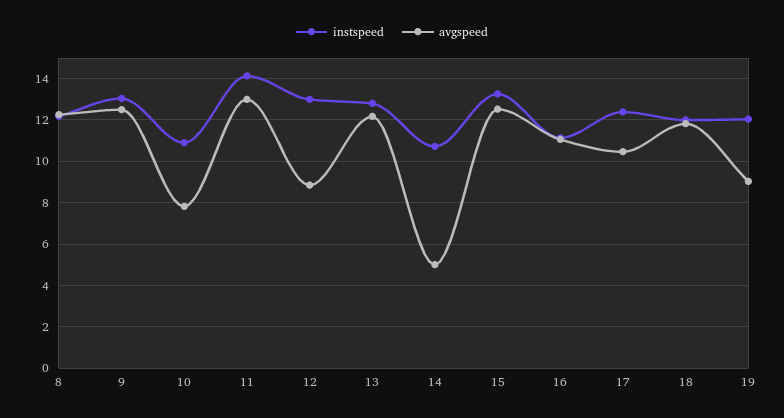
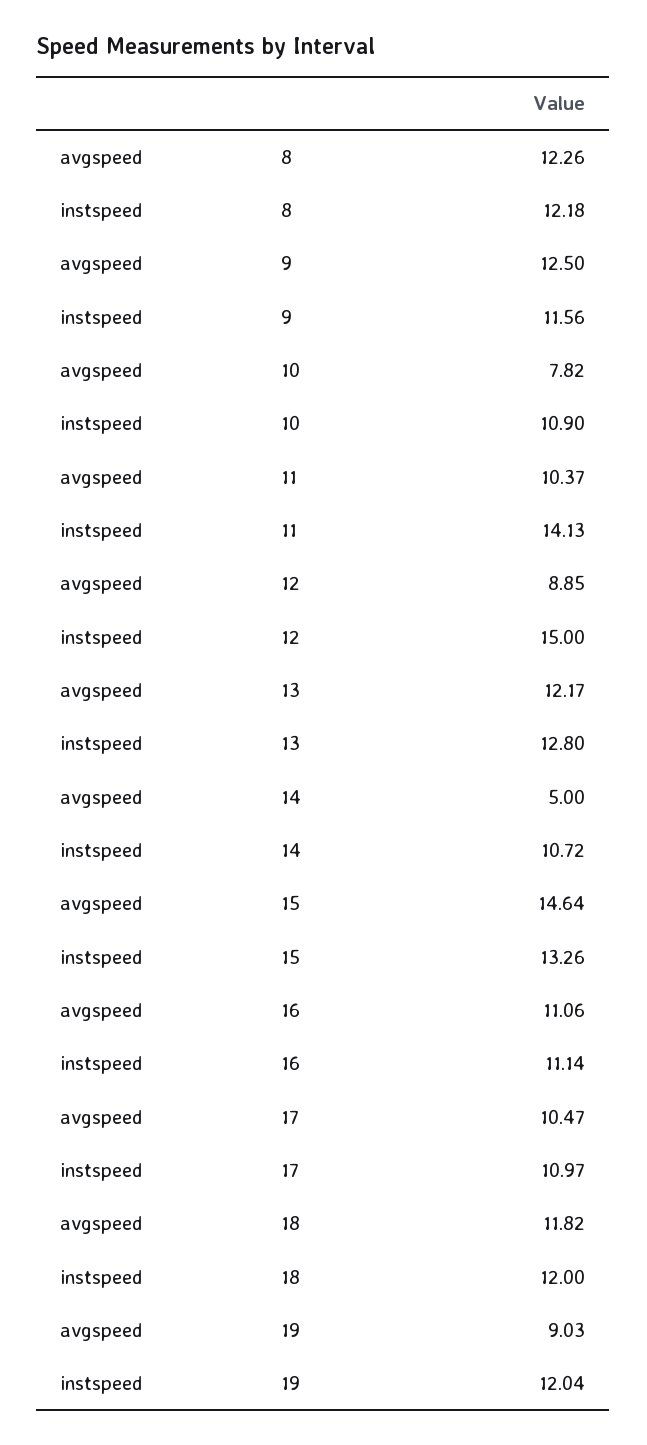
  {
    "instspeed": {
      "8": 12.18,
-     "9": 13,
+     "9": 11.56,
      "10": 10.9,
      "11": 14.13,
-     "12": 13,
+     "12": 15,
      "13": 12.8,
      "14": 10.72,
      "15": 13.26,
      "16": 11.14,
-     "17": 12.5,
+     "17": 10.97,
      "18": 12,
      "19": 12.04
    },
    "avgspeed": {
      "8": 12.26,
      "9": 12.5,
      "10": 7.82,
-     "11": 13,
+     "11": 10.37,
      "12": 8.85,
      "13": 12.17,
      "14": 5,
-     "15": 12.5,
+     "15": 14.64,
      "16": 11.06,
      "17": 10.47,
      "18": 11.82,
      "19": 9.03
    }
  }

